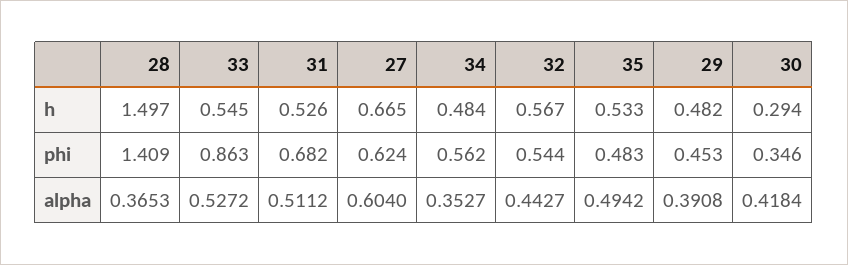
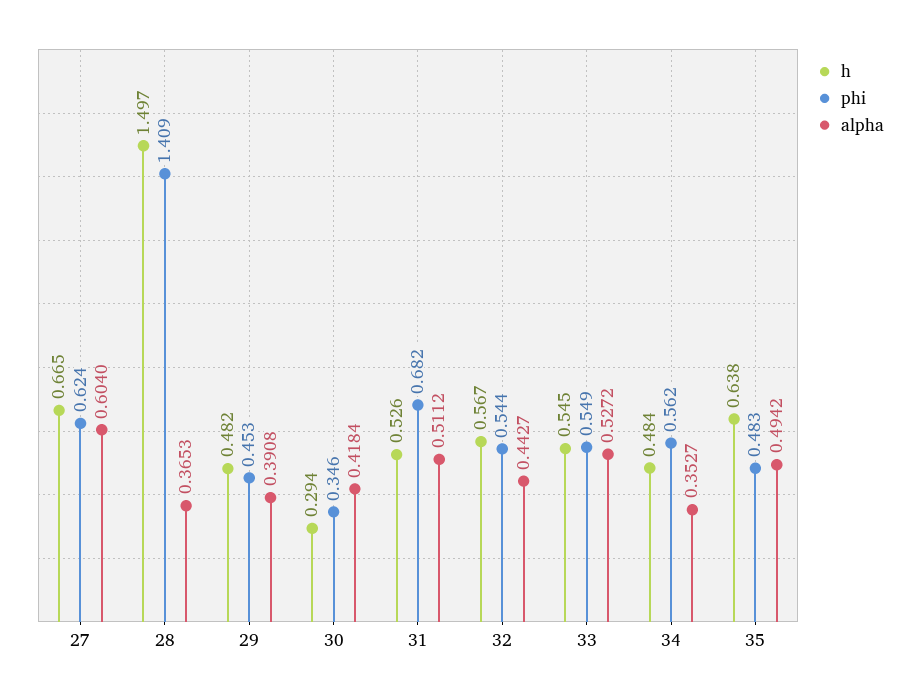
  {
    "h": {
      "28": 1.497,
      "33": 0.545,
      "31": 0.526,
      "27": 0.665,
      "34": 0.484,
      "32": 0.567,
-     "35": 0.533,
+     "35": 0.638,
      "29": 0.482,
      "30": 0.294
    },
    "phi": {
      "28": 1.409,
-     "33": 0.863,
+     "33": 0.549,
      "31": 0.682,
      "27": 0.624,
      "34": 0.562,
      "32": 0.544,
      "35": 0.483,
      "29": 0.453,
      "30": 0.346
    },
    "alpha": {
      "28": 0.3653,
      "33": 0.5272,
      "31": 0.5112,
      "27": 0.604,
      "34": 0.3527,
      "32": 0.4427,
      "35": 0.4942,
      "29": 0.3908,
      "30": 0.4184
    }
  }

